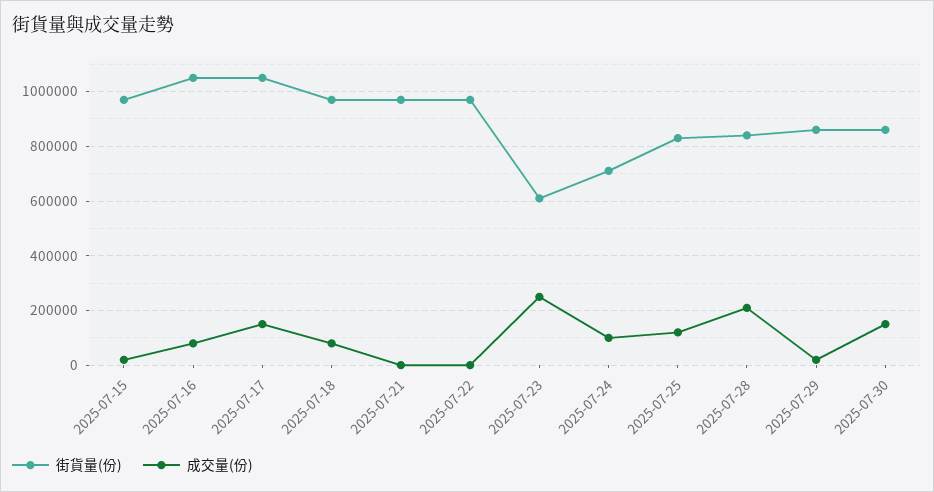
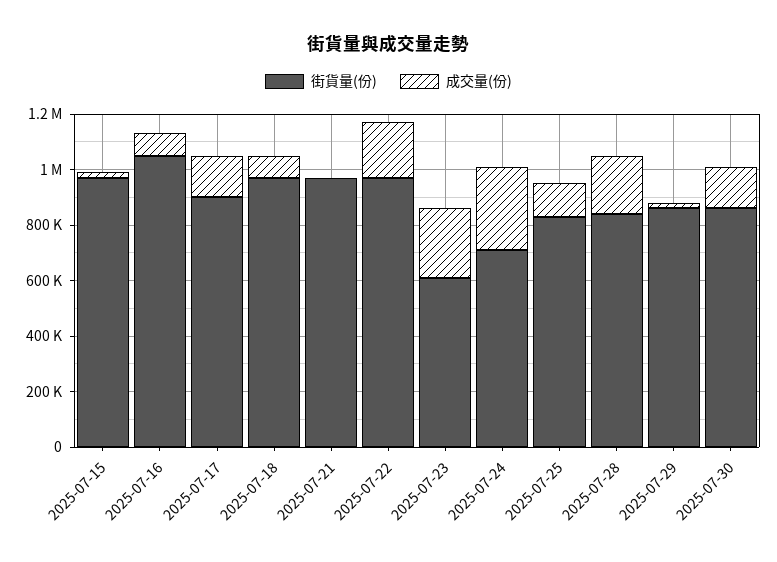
  {
    "街貨量(份)": {
      "2025-07-15": 975000,
      "2025-07-16": 1050000,
-     "2025-07-17": 1050000,
+     "2025-07-17": 900000,
      "2025-07-18": 975000,
      "2025-07-21": 975000,
      "2025-07-22": 975000,
      "2025-07-23": 600000,
      "2025-07-24": 700000,
      "2025-07-25": 825000,
      "2025-07-28": 850000,
      "2025-07-29": 850000,
      "2025-07-30": 850000
    },
    "成交量(份)": {
      "2025-07-15": 25000,
      "2025-07-16": 75000,
      "2025-07-17": 150000,
      "2025-07-18": 75000,
      "2025-07-21": 0,
-     "2025-07-22": 0,
+     "2025-07-22": 200000,
      "2025-07-23": 250000,
-     "2025-07-24": 100000,
+     "2025-07-24": 300000,
      "2025-07-25": 125000,
      "2025-07-28": 200000,
      "2025-07-29": 25000,
      "2025-07-30": 150000
    }
  }

